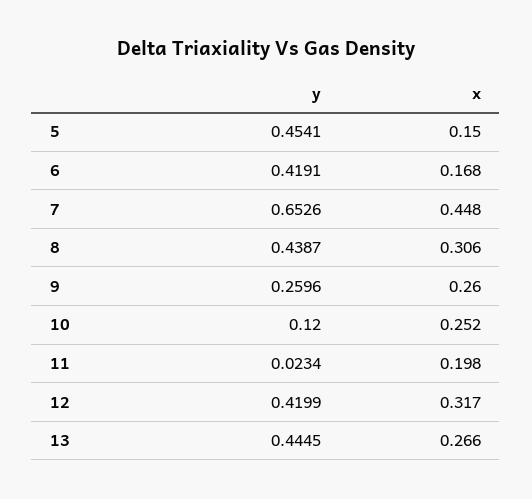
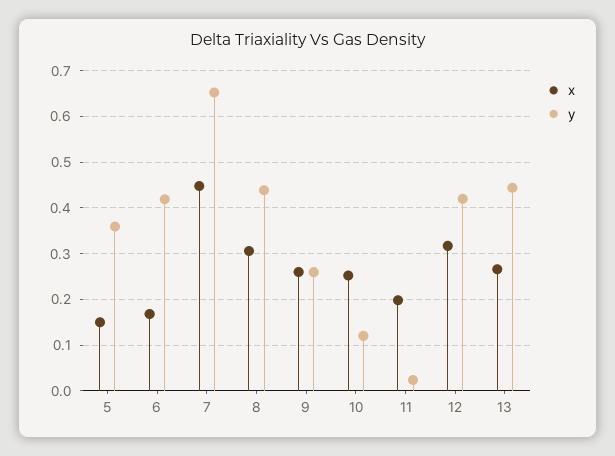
  {
    "y": {
-     "5": 0.4541,
+     "5": 0.36,
      "6": 0.4191,
      "7": 0.6526,
      "8": 0.4387,
      "9": 0.2596,
      "10": 0.12,
      "11": 0.0234,
      "12": 0.4199,
      "13": 0.4445
    },
    "x": {
      "5": 0.15,
      "6": 0.168,
      "7": 0.448,
      "8": 0.306,
      "9": 0.26,
      "10": 0.252,
      "11": 0.198,
      "12": 0.317,
      "13": 0.266
    }
  }

